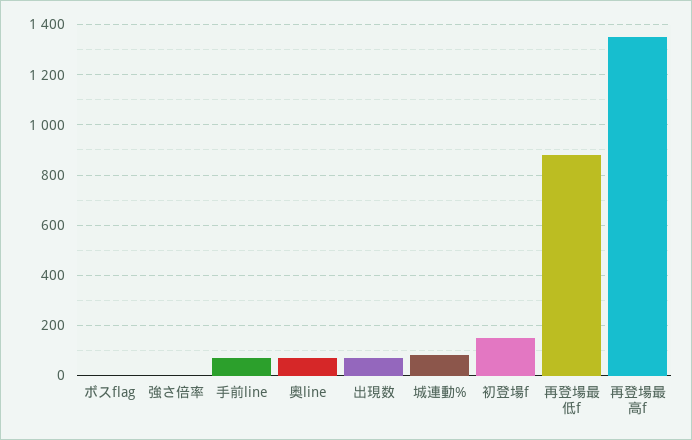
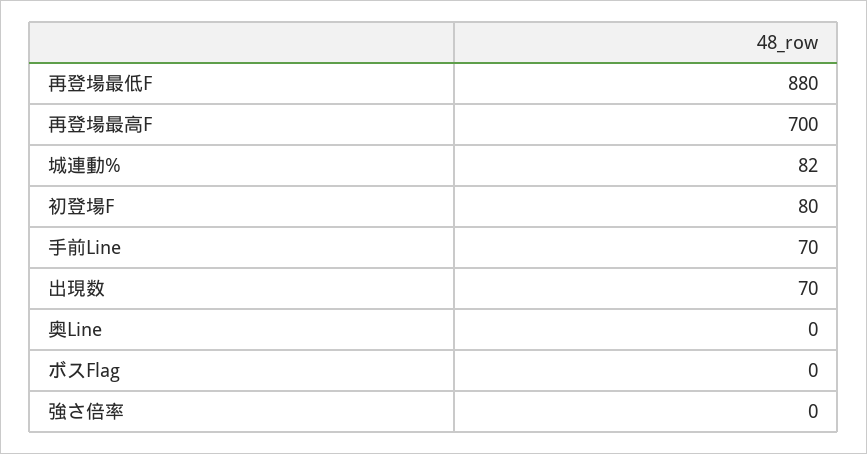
  {
    "ボスflag": 0,
    "強さ倍率": 0,
    "手前line": 70,
-   "奥line": 75,
+   "奥line": 0,
    "出現数": 70,
    "城連動%": 82,
-   "初登場f": 150,
+   "初登場f": 80,
    "再登場最低f": 880,
-   "再登場最高f": 1350
+   "再登場最高f": 700
  }

